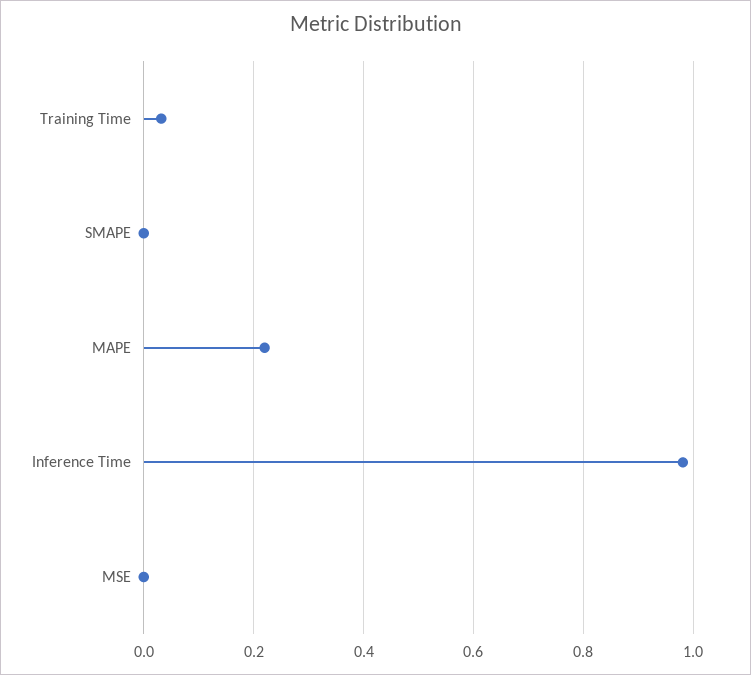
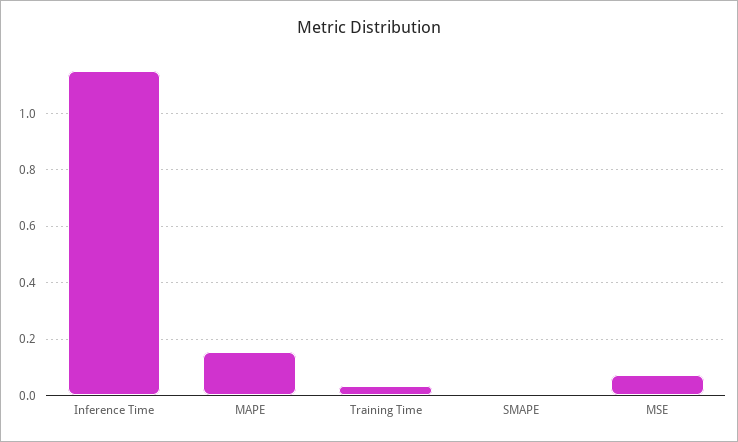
  {
    "Training Time": 0.04,
    "SMAPE": 0,
-   "MAPE": 0.22,
+   "MAPE": 0.15,
-   "Inference Time": 0.98,
+   "Inference Time": 1.15,
-   "MSE": 0
+   "MSE": 0.075
  }

